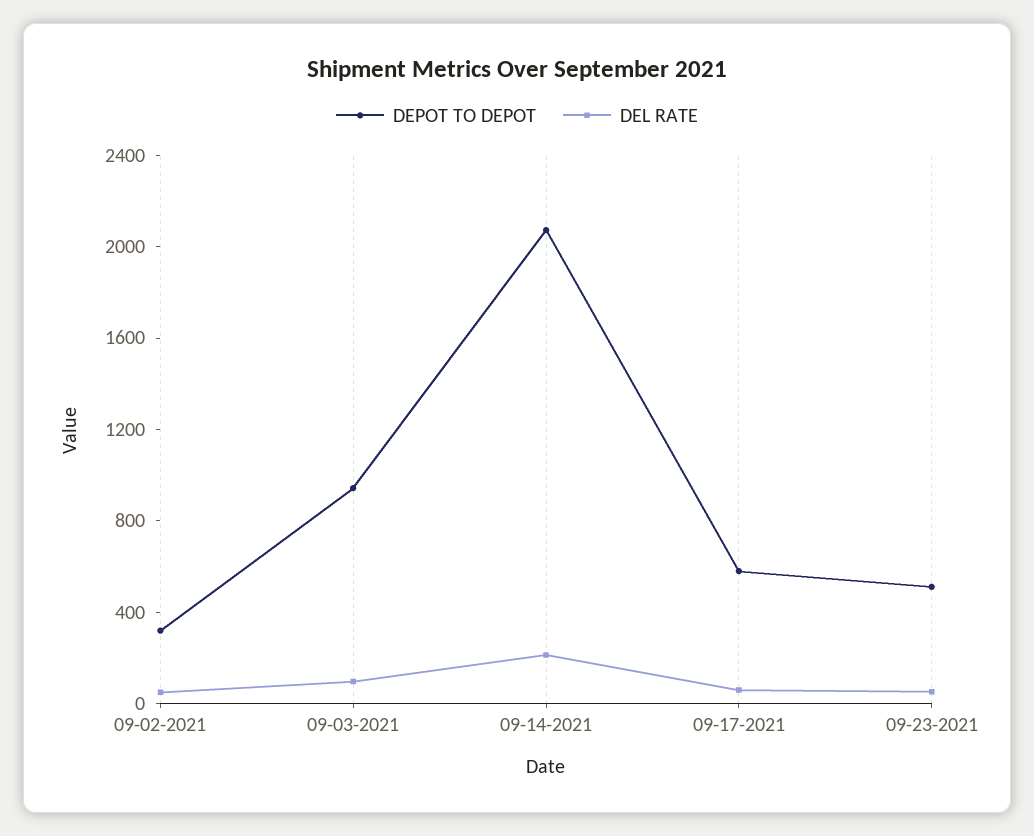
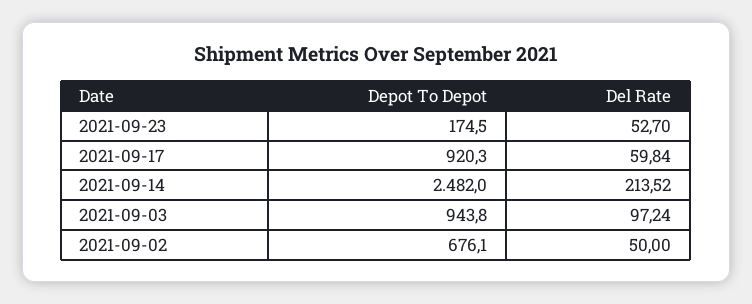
  {
    "DEPOT TO DEPOT": {
-     "09-02-2021": 300,
+     "09-02-2021": 676.1,
      "09-03-2021": 943.8,
-     "09-14-2021": 2100,
+     "09-14-2021": 2482,
-     "09-17-2021": 600,
+     "09-17-2021": 920.3,
-     "09-23-2021": 500
+     "09-23-2021": 174.5
    },
    "DEL RATE": {
      "09-02-2021": 50,
      "09-03-2021": 97.24,
      "09-14-2021": 213.52,
      "09-17-2021": 59.84,
      "09-23-2021": 52.7
    }
  }

